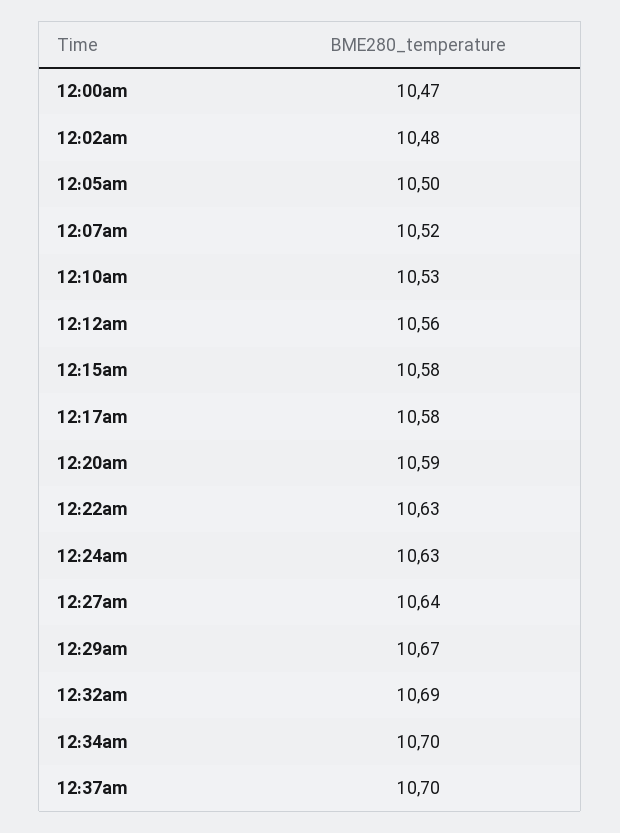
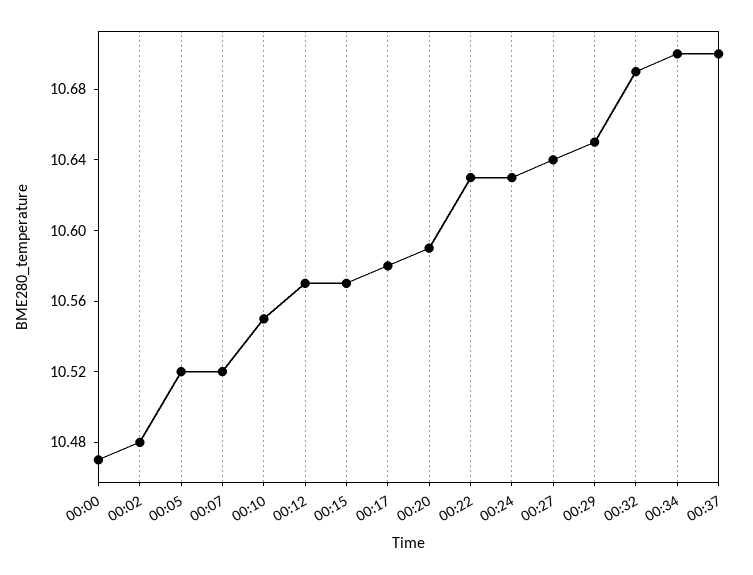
  {
    "12:00am": 10.47,
    "12:02am": 10.48,
-   "12:05am": 10.5,
+   "12:05am": 10.52,
    "12:07am": 10.52,
-   "12:10am": 10.53,
+   "12:10am": 10.55,
-   "12:12am": 10.56,
+   "12:12am": 10.57,
-   "12:15am": 10.58,
+   "12:15am": 10.57,
    "12:17am": 10.58,
    "12:20am": 10.59,
    "12:22am": 10.63,
    "12:24am": 10.63,
    "12:27am": 10.64,
-   "12:29am": 10.67,
+   "12:29am": 10.65,
    "12:32am": 10.69,
    "12:34am": 10.7,
    "12:37am": 10.7
  }

